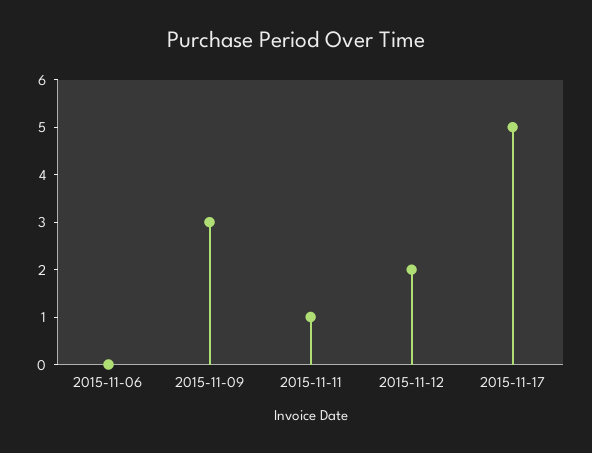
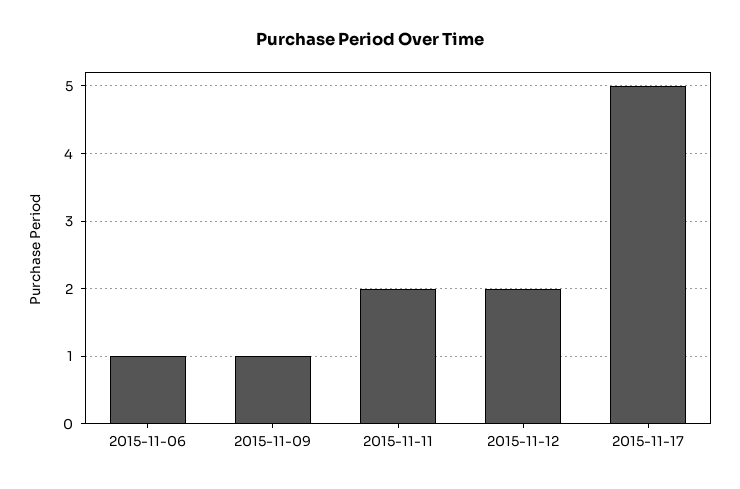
  {
-   "2015-11-06": 0,
+   "2015-11-06": 1,
-   "2015-11-09": 3,
+   "2015-11-09": 1,
-   "2015-11-11": 1,
+   "2015-11-11": 2,
    "2015-11-12": 2,
    "2015-11-17": 5
  }

